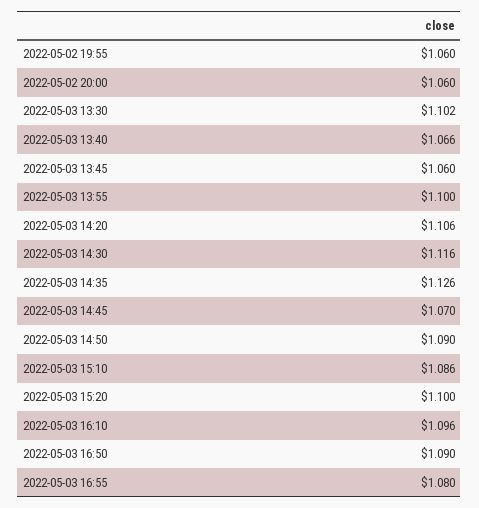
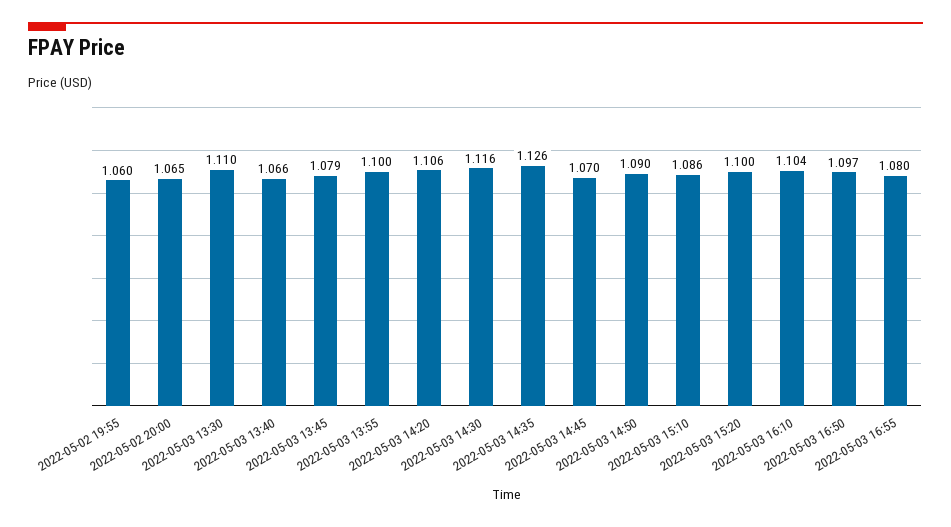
  {
    "2022-05-02 19:55": 1.06,
-   "2022-05-02 20:00": 1.06,
+   "2022-05-02 20:00": 1.065,
-   "2022-05-03 13:30": 1.102,
+   "2022-05-03 13:30": 1.11,
    "2022-05-03 13:40": 1.066,
-   "2022-05-03 13:45": 1.06,
+   "2022-05-03 13:45": 1.079,
    "2022-05-03 13:55": 1.1,
    "2022-05-03 14:20": 1.106,
    "2022-05-03 14:30": 1.116,
    "2022-05-03 14:35": 1.126,
    "2022-05-03 14:45": 1.07,
    "2022-05-03 14:50": 1.09,
    "2022-05-03 15:10": 1.086,
    "2022-05-03 15:20": 1.1,
-   "2022-05-03 16:10": 1.096,
+   "2022-05-03 16:10": 1.104,
-   "2022-05-03 16:50": 1.09,
+   "2022-05-03 16:50": 1.097,
    "2022-05-03 16:55": 1.08
  }

